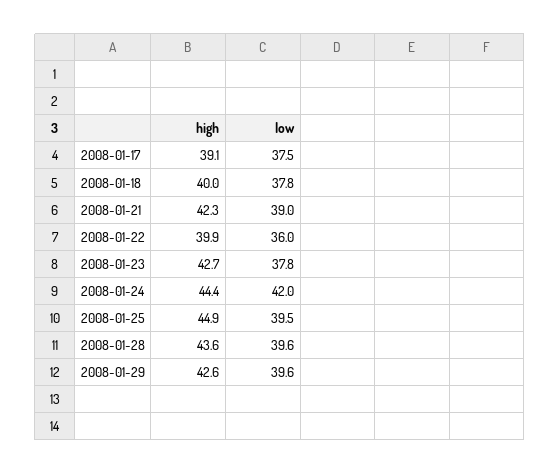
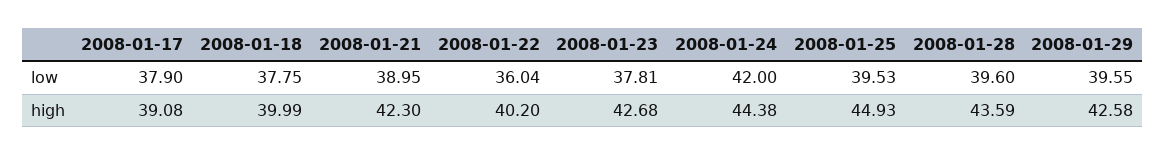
  {
    "high": {
      "2008-01-17": 39.08,
      "2008-01-18": 39.99,
      "2008-01-21": 42.3,
-     "2008-01-22": 39.9,
+     "2008-01-22": 40.2,
      "2008-01-23": 42.68,
      "2008-01-24": 44.38,
      "2008-01-25": 44.93,
      "2008-01-28": 43.59,
      "2008-01-29": 42.58
    },
    "low": {
-     "2008-01-17": 37.5,
+     "2008-01-17": 37.9,
      "2008-01-18": 37.75,
      "2008-01-21": 38.95,
      "2008-01-22": 36.04,
      "2008-01-23": 37.81,
      "2008-01-24": 42,
      "2008-01-25": 39.53,
      "2008-01-28": 39.6,
      "2008-01-29": 39.55
    }
  }

